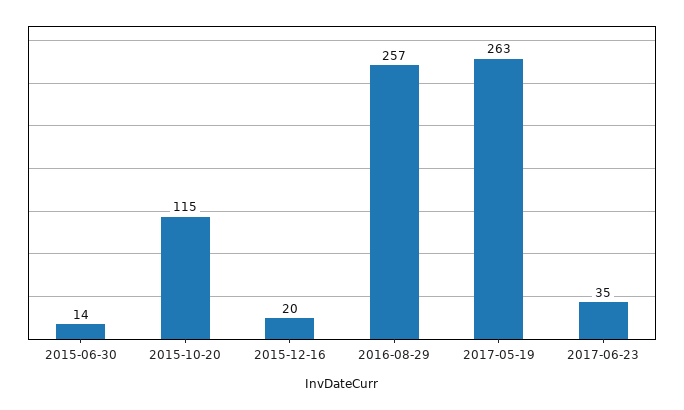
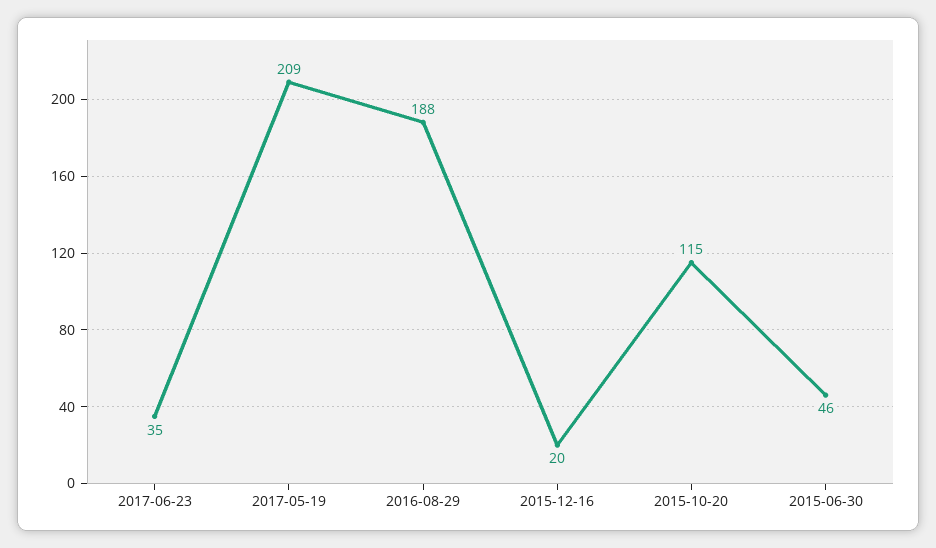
  {
-   "2015-06-30": 14,
+   "2015-06-30": 46,
    "2015-10-20": 115,
    "2015-12-16": 20,
-   "2016-08-29": 257,
+   "2016-08-29": 188,
-   "2017-05-19": 263,
+   "2017-05-19": 209,
    "2017-06-23": 35
  }

